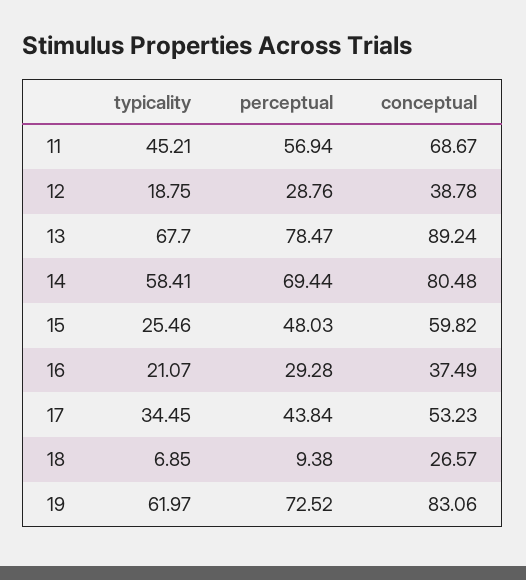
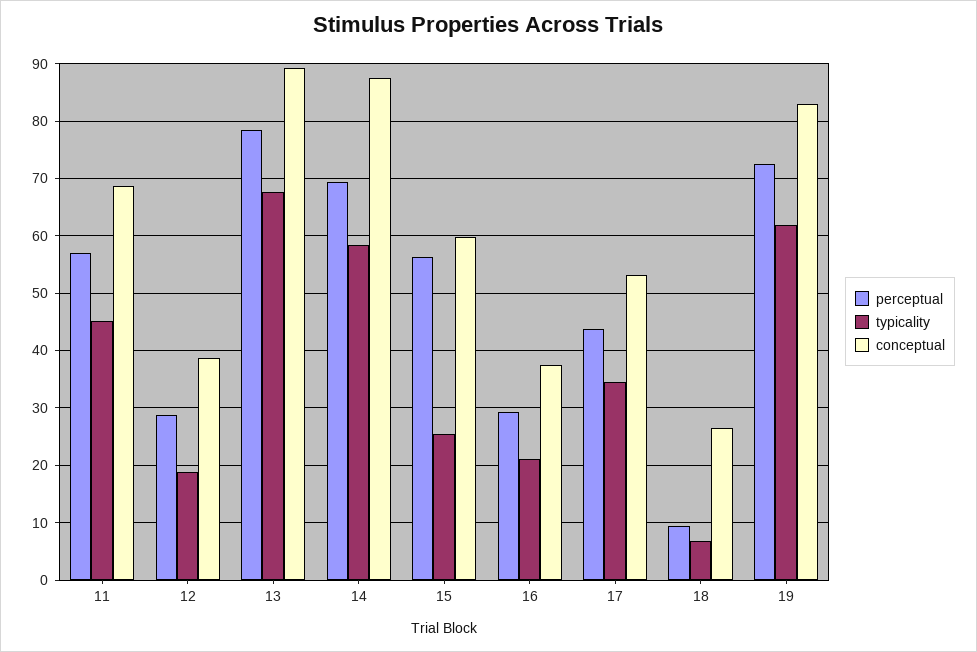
  {
    "typicality": {
      "11": 45.21,
      "12": 18.75,
      "13": 67.7,
      "14": 58.41,
      "15": 25.46,
      "16": 21.07,
      "17": 34.45,
      "18": 6.85,
      "19": 61.97
    },
    "perceptual": {
      "11": 56.94,
      "12": 28.76,
      "13": 78.47,
      "14": 69.44,
-     "15": 48.03,
+     "15": 56,
      "16": 29.28,
      "17": 43.84,
      "18": 9.38,
      "19": 72.52
    },
    "conceptual": {
      "11": 68.67,
      "12": 38.78,
      "13": 89.24,
-     "14": 80.48,
+     "14": 88,
      "15": 59.82,
      "16": 37.49,
      "17": 53.23,
      "18": 26.57,
      "19": 83.06
    }
  }

